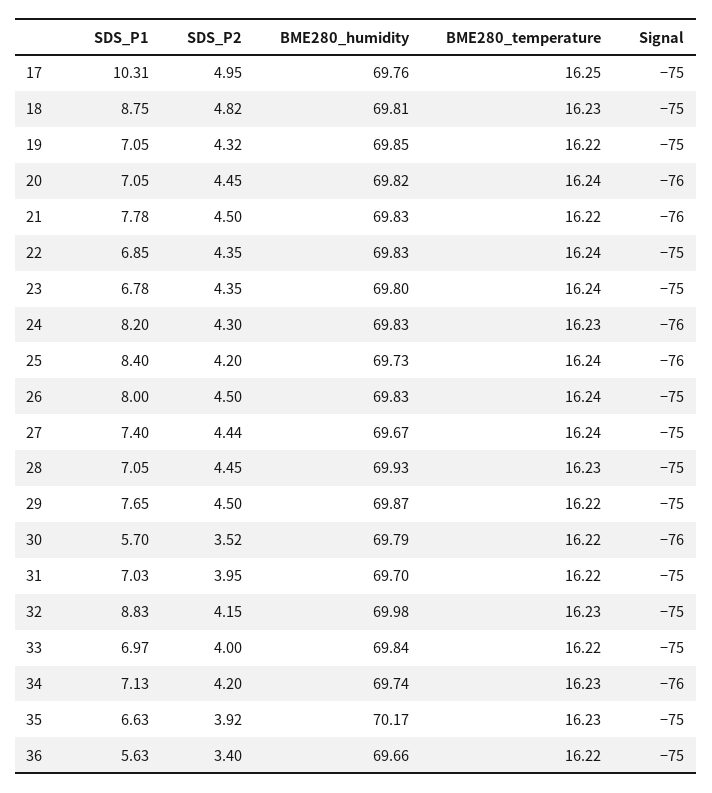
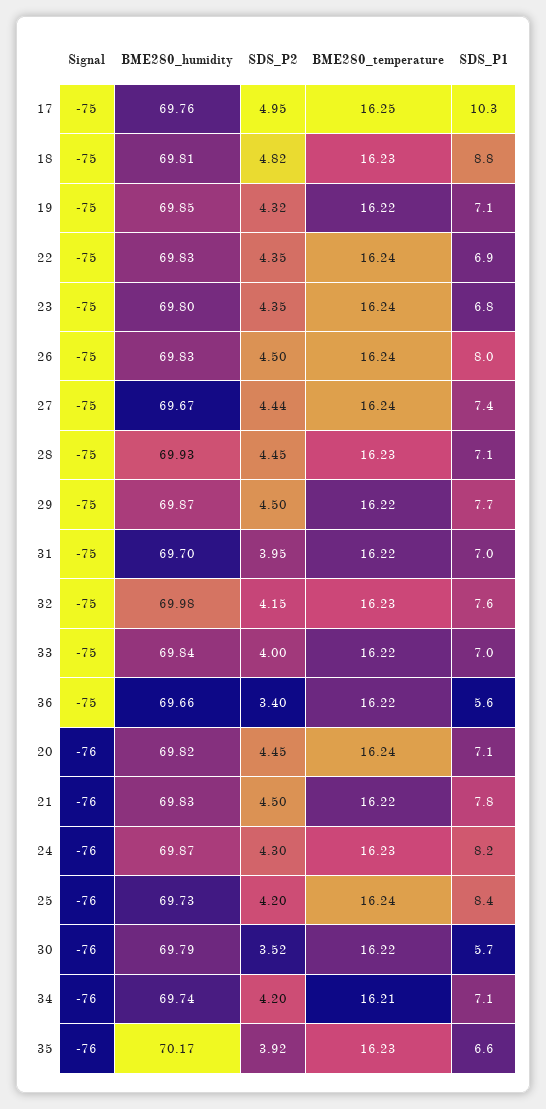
  {
    "SDS_P1": {
      "17": 10.31,
      "18": 8.75,
      "19": 7.05,
      "20": 7.05,
      "21": 7.78,
      "22": 6.85,
      "23": 6.78,
      "24": 8.2,
      "25": 8.4,
      "26": 8,
      "27": 7.4,
      "28": 7.05,
      "29": 7.65,
      "30": 5.7,
      "31": 7.03,
-     "32": 8.83,
+     "32": 7.6,
      "33": 6.97,
      "34": 7.13,
      "35": 6.63,
      "36": 5.63
    },
    "SDS_P2": {
      "17": 4.95,
      "18": 4.82,
      "19": 4.32,
      "20": 4.45,
      "21": 4.5,
      "22": 4.35,
      "23": 4.35,
      "24": 4.3,
      "25": 4.2,
      "26": 4.5,
      "27": 4.44,
      "28": 4.45,
      "29": 4.5,
      "30": 3.52,
      "31": 3.95,
      "32": 4.15,
      "33": 4,
      "34": 4.2,
      "35": 3.92,
      "36": 3.4
    },
    "BME280_humidity": {
      "17": 69.76,
      "18": 69.81,
      "19": 69.85,
      "20": 69.82,
      "21": 69.83,
      "22": 69.83,
      "23": 69.8,
-     "24": 69.83,
+     "24": 69.87,
      "25": 69.73,
      "26": 69.83,
      "27": 69.67,
      "28": 69.93,
      "29": 69.87,
      "30": 69.79,
      "31": 69.7,
      "32": 69.98,
      "33": 69.84,
      "34": 69.74,
      "35": 70.17,
      "36": 69.66
    },
    "BME280_temperature": {
      "17": 16.25,
      "18": 16.23,
      "19": 16.22,
      "20": 16.24,
      "21": 16.22,
      "22": 16.24,
      "23": 16.24,
      "24": 16.23,
      "25": 16.24,
      "26": 16.24,
      "27": 16.24,
      "28": 16.23,
      "29": 16.22,
      "30": 16.22,
      "31": 16.22,
      "32": 16.23,
      "33": 16.22,
-     "34": 16.23,
+     "34": 16.21,
      "35": 16.23,
      "36": 16.22
    },
    "Signal": {
      "17": -75,
      "18": -75,
      "19": -75,
      "20": -76,
      "21": -76,
      "22": -75,
      "23": -75,
      "24": -76,
      "25": -76,
      "26": -75,
      "27": -75,
      "28": -75,
      "29": -75,
      "30": -76,
      "31": -75,
      "32": -75,
      "33": -75,
      "34": -76,
-     "35": -75,
+     "35": -76,
      "36": -75
    }
  }

